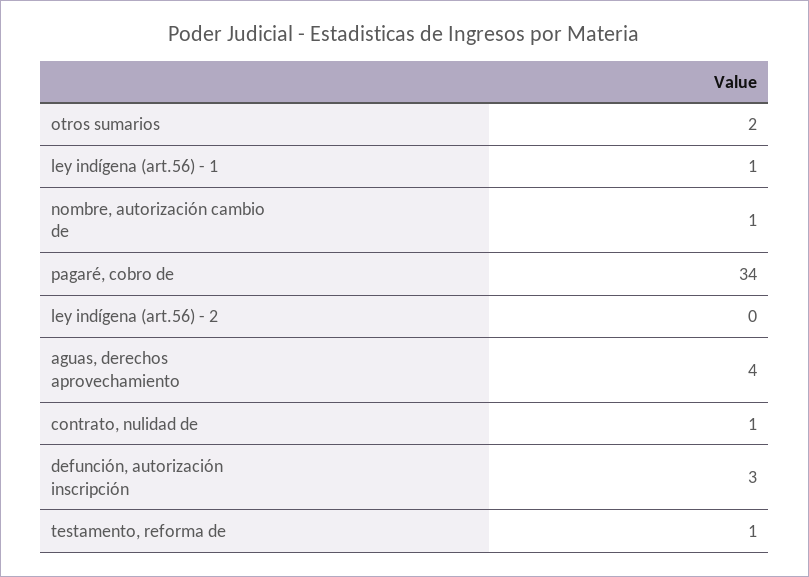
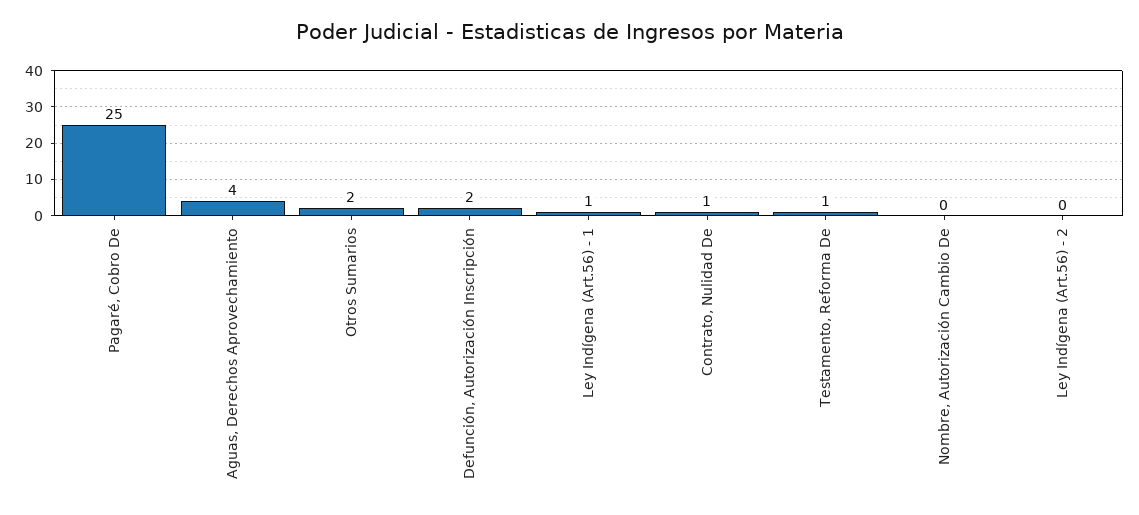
  {
    "otros sumarios": 2,
    "ley indígena (art.56) - 1": 1,
-   "nombre, autorización cambio de": 1,
+   "nombre, autorización cambio de": 0,
-   "pagaré, cobro de": 34,
+   "pagaré, cobro de": 25,
    "ley indígena (art.56) - 2": 0,
    "aguas, derechos aprovechamiento": 4,
    "contrato, nulidad de": 1,
-   "defunción, autorización inscripción": 3,
+   "defunción, autorización inscripción": 2,
    "testamento, reforma de": 1
  }

